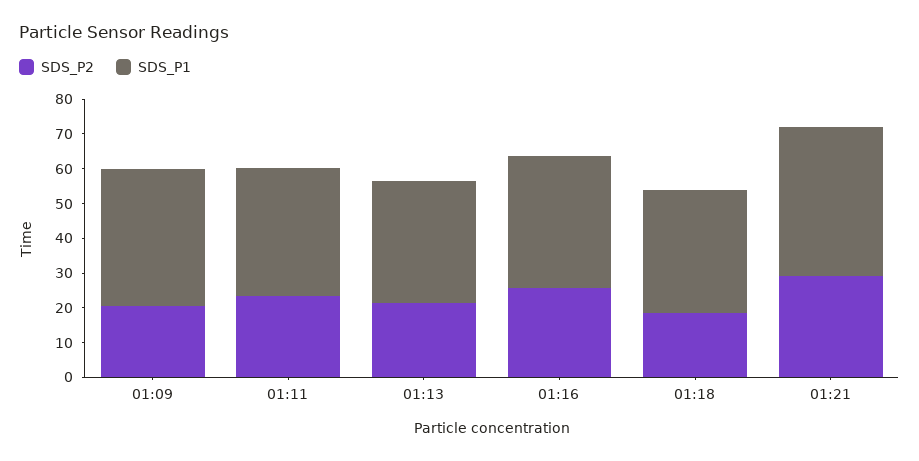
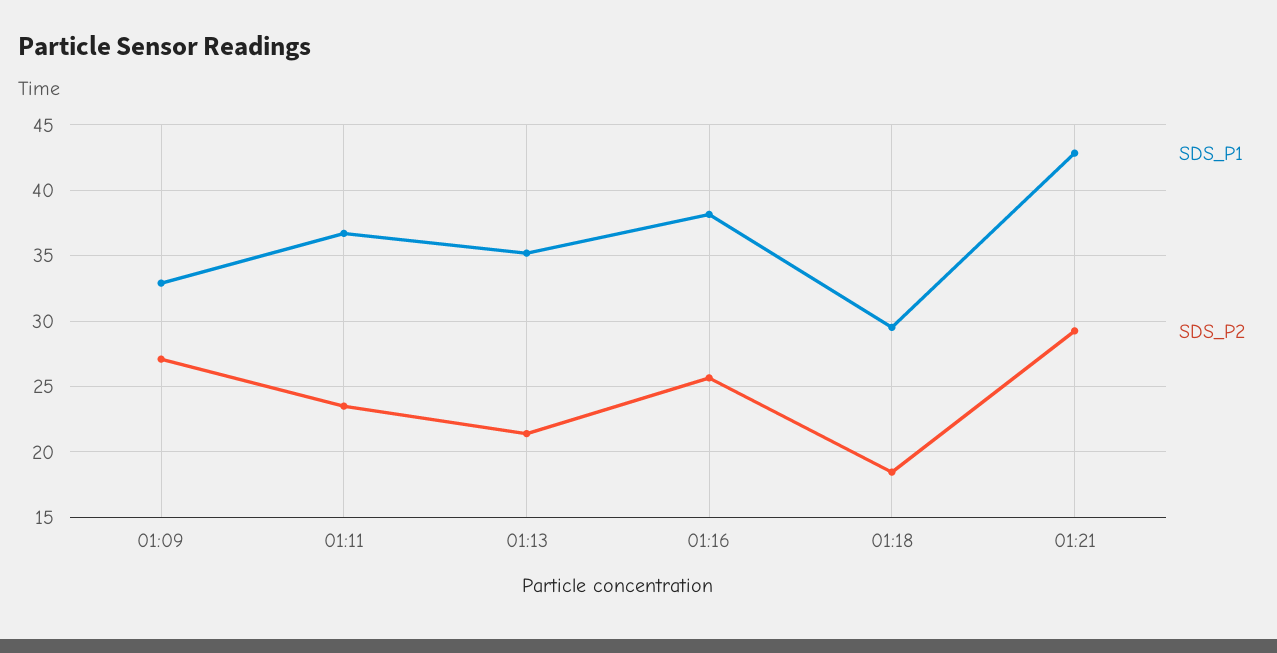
  {
    "SDS_P2": {
-     "01:09": 20,
+     "01:09": 27,
      "01:11": 23.5,
      "01:13": 21.5,
      "01:16": 25.5,
      "01:18": 18.5,
      "01:21": 29.5
    },
    "SDS_P1": {
-     "01:09": 40,
+     "01:09": 33,
      "01:11": 36.5,
      "01:13": 35,
      "01:16": 38,
-     "01:18": 35,
+     "01:18": 29.5,
      "01:21": 43
    }
  }

